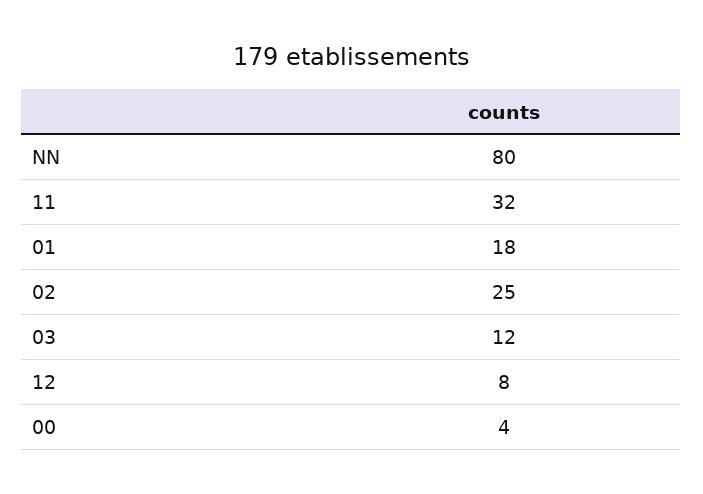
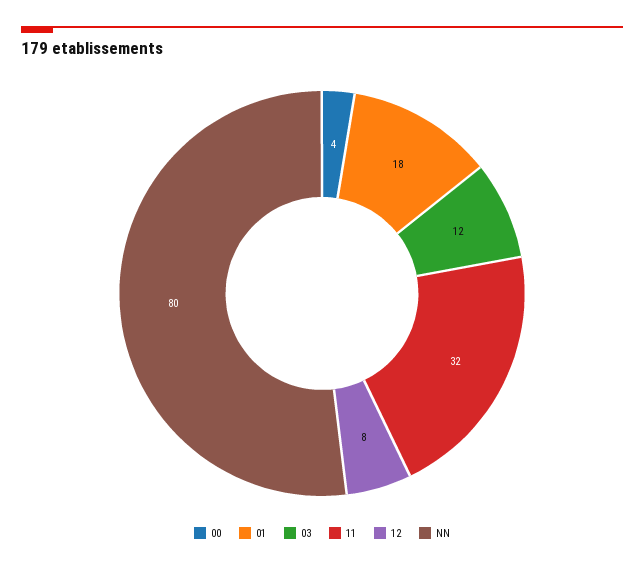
  {
    "NN": 80,
    "11": 32,
    "01": 18,
-   "02": 25,
    "03": 12,
    "12": 8,
    "00": 4
  }

